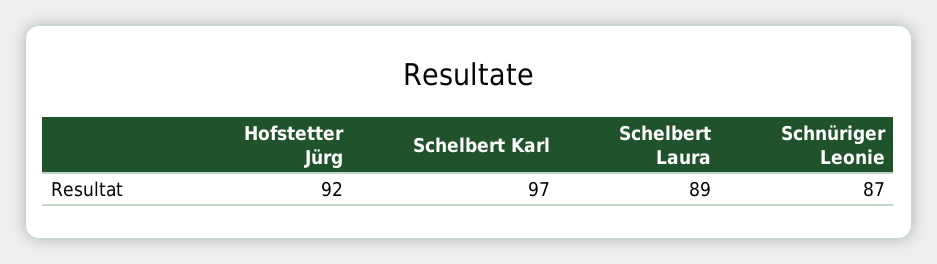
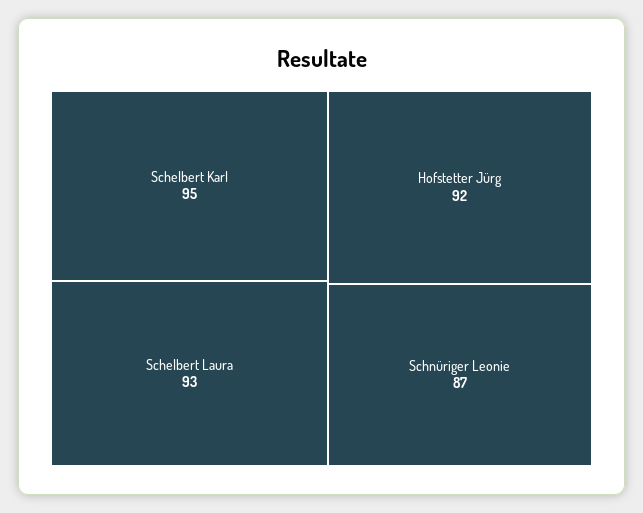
  {
    "Hofstetter Jürg": 92,
-   "Schelbert Karl": 97,
+   "Schelbert Karl": 95,
-   "Schelbert Laura": 89,
+   "Schelbert Laura": 93,
    "Schnüriger Leonie": 87
  }

